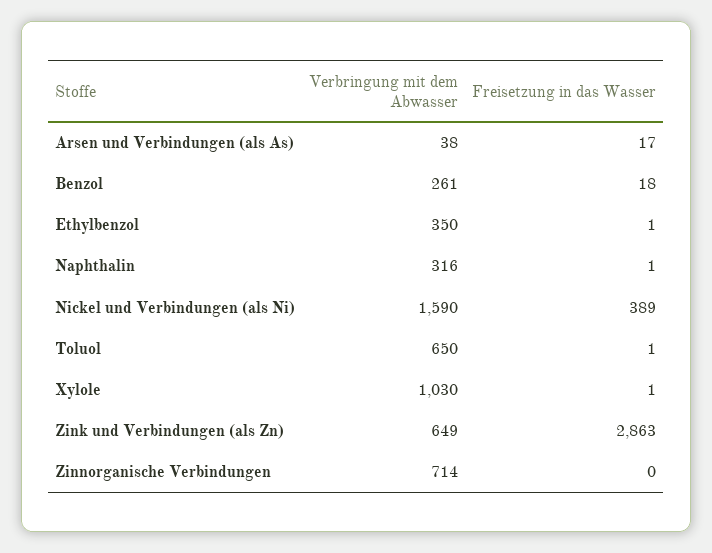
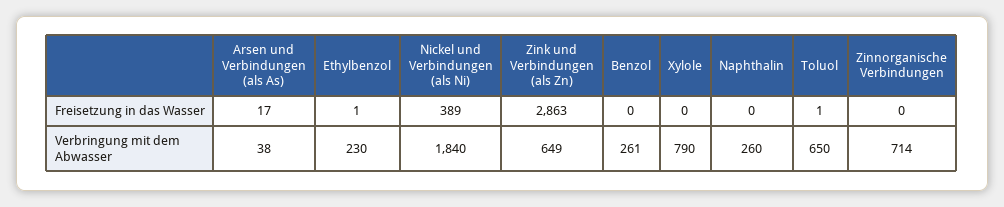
  {
    "Verbringung mit dem Abwasser": {
      "Arsen und Verbindungen (als As)": 38,
      "Benzol": 261,
-     "Ethylbenzol": 350,
+     "Ethylbenzol": 230,
-     "Naphthalin": 316,
+     "Naphthalin": 260,
-     "Nickel und Verbindungen (als Ni)": 1590,
+     "Nickel und Verbindungen (als Ni)": 1840,
      "Toluol": 650,
-     "Xylole": 1030,
+     "Xylole": 790,
      "Zink und Verbindungen (als Zn)": 649,
      "Zinnorganische Verbindungen": 714
    },
    "Freisetzung in das Wasser": {
      "Arsen und Verbindungen (als As)": 17,
-     "Benzol": 18,
+     "Benzol": 0,
      "Ethylbenzol": 1,
-     "Naphthalin": 1,
+     "Naphthalin": 0,
      "Nickel und Verbindungen (als Ni)": 389,
      "Toluol": 1,
-     "Xylole": 1,
+     "Xylole": 0,
      "Zink und Verbindungen (als Zn)": 2863,
      "Zinnorganische Verbindungen": 0
    }
  }

